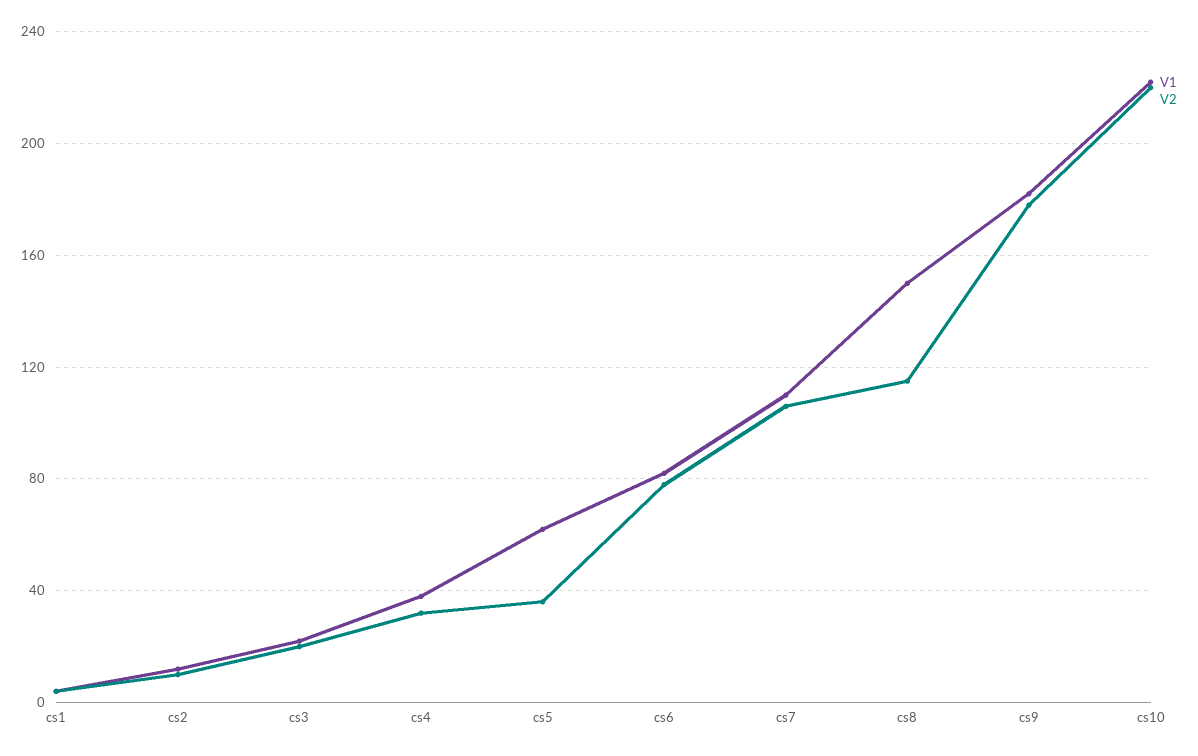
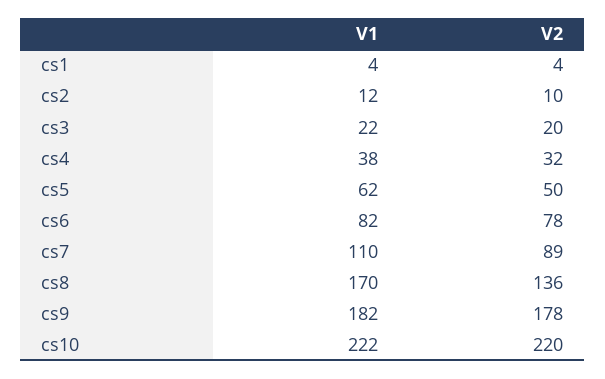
  {
    "V1": {
      "cs1": 4,
      "cs2": 12,
      "cs3": 22,
      "cs4": 38,
      "cs5": 62,
      "cs6": 82,
      "cs7": 110,
-     "cs8": 150,
+     "cs8": 170,
      "cs9": 182,
      "cs10": 222
    },
    "V2": {
      "cs1": 4,
      "cs2": 10,
      "cs3": 20,
      "cs4": 32,
-     "cs5": 35,
+     "cs5": 50,
      "cs6": 78,
-     "cs7": 105,
+     "cs7": 89,
-     "cs8": 115,
+     "cs8": 136,
      "cs9": 178,
      "cs10": 220
    }
  }

